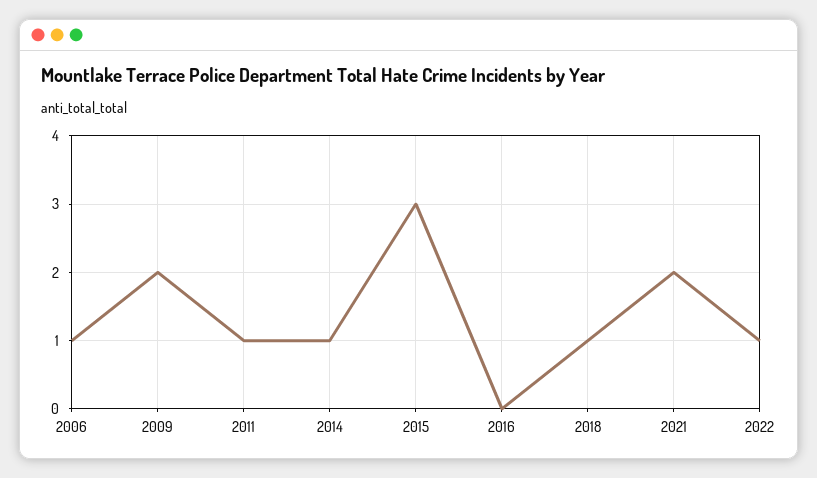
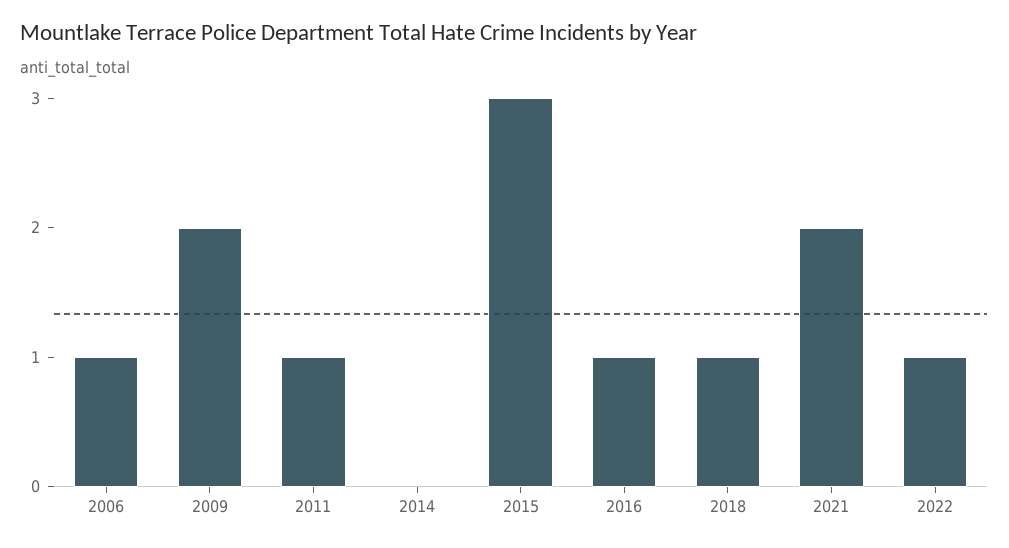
  {
    "2006": 1,
    "2009": 2,
    "2011": 1,
-   "2014": 1,
+   "2014": 0,
    "2015": 3,
-   "2016": 0,
+   "2016": 1,
    "2018": 1,
    "2021": 2,
    "2022": 1
  }

